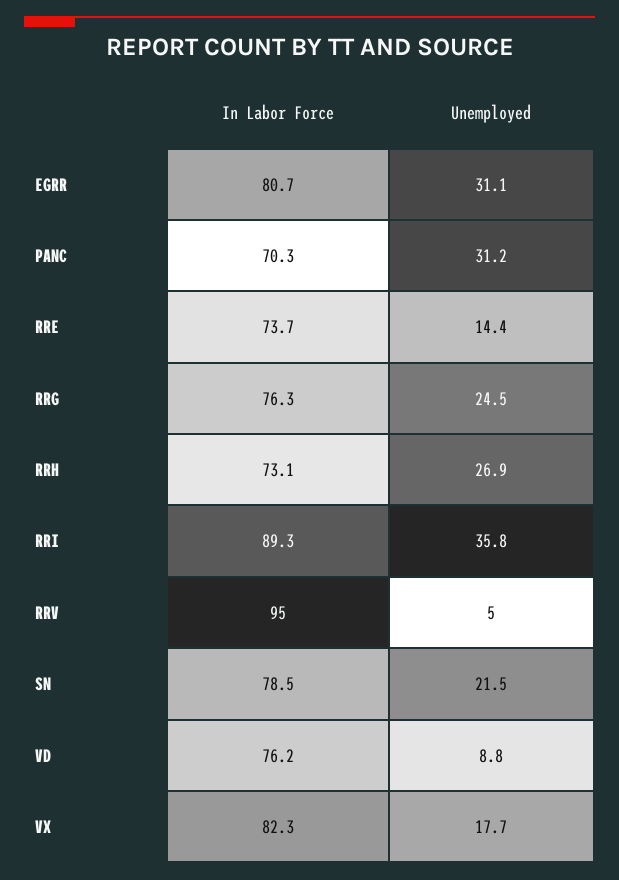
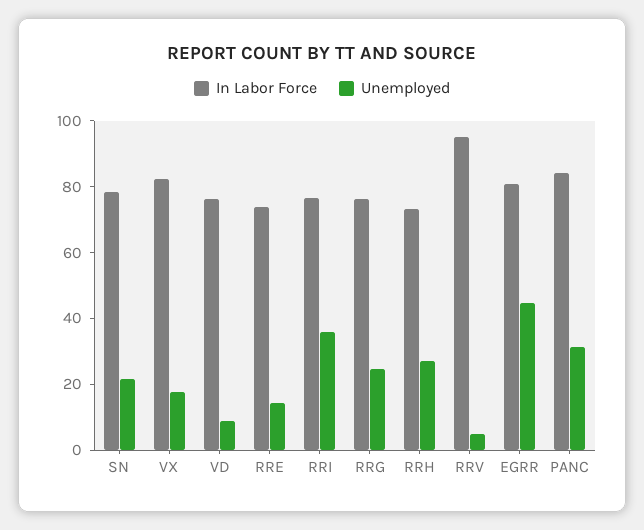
  {
    "In Labor Force": {
      "EGRR": 80.7,
-     "PANC": 70.3,
+     "PANC": 85,
      "RRE": 73.7,
      "RRG": 76.3,
      "RRH": 73.1,
-     "RRI": 89.3,
+     "RRI": 75,
      "RRV": 95,
      "SN": 78.5,
      "VD": 76.2,
      "VX": 82.3
    },
    "Unemployed": {
-     "EGRR": 31.1,
+     "EGRR": 45,
      "PANC": 31.2,
      "RRE": 14.4,
      "RRG": 24.5,
      "RRH": 26.9,
      "RRI": 35.8,
      "RRV": 5,
      "SN": 21.5,
      "VD": 8.8,
      "VX": 17.7
    }
  }

